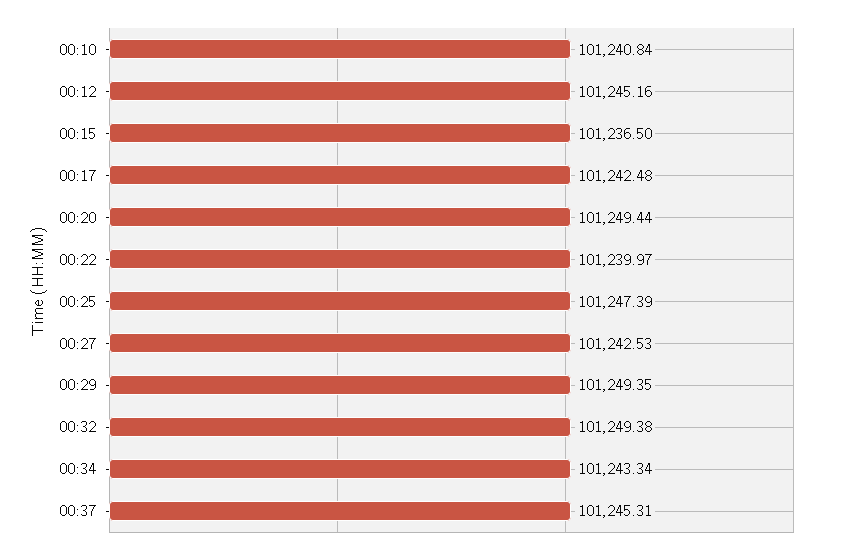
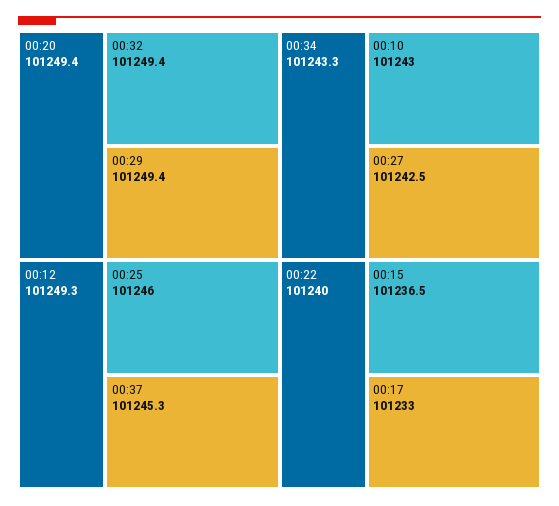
  {
-   "00:10": 101240.84,
+   "00:10": 101243,
-   "00:12": 101245.16,
+   "00:12": 101249.3,
    "00:15": 101236.5,
-   "00:17": 101242.48,
+   "00:17": 101233,
    "00:20": 101249.44,
    "00:22": 101239.97,
-   "00:25": 101247.39,
+   "00:25": 101246,
    "00:27": 101242.53,
    "00:29": 101249.35,
    "00:32": 101249.38,
    "00:34": 101243.34,
    "00:37": 101245.31
  }

